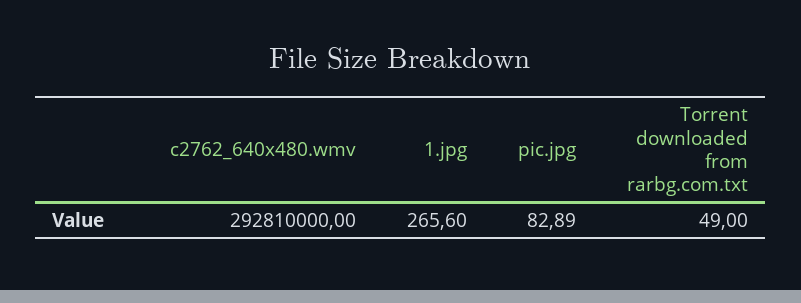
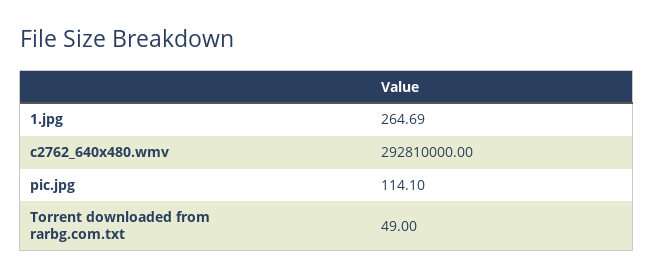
  {
    "c2762_640x480.wmv": 292810000,
-   "1.jpg": 265.6,
+   "1.jpg": 264.69,
-   "pic.jpg": 82.89,
+   "pic.jpg": 114.1,
    "Torrent downloaded from rarbg.com.txt": 49
  }

